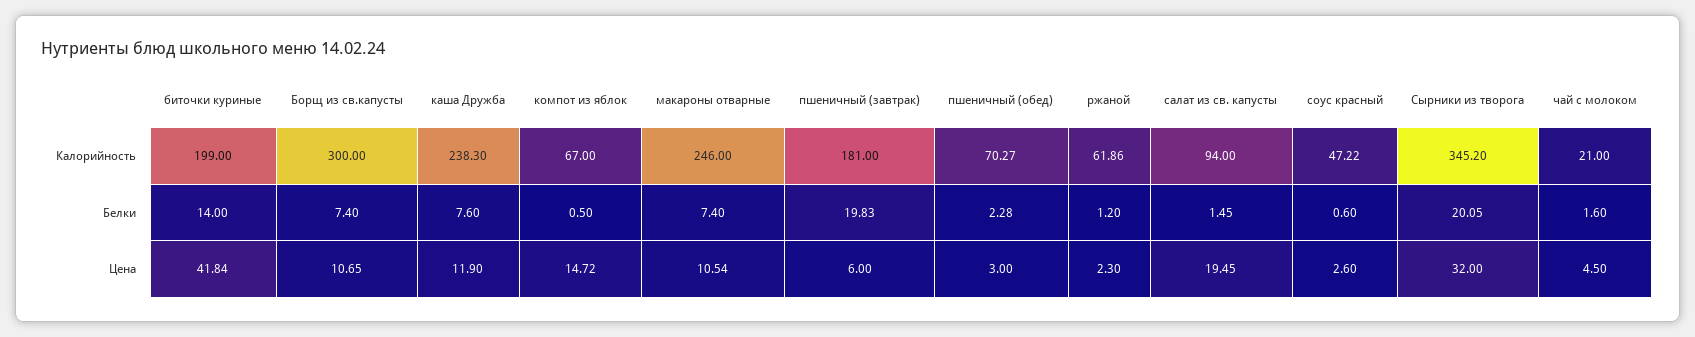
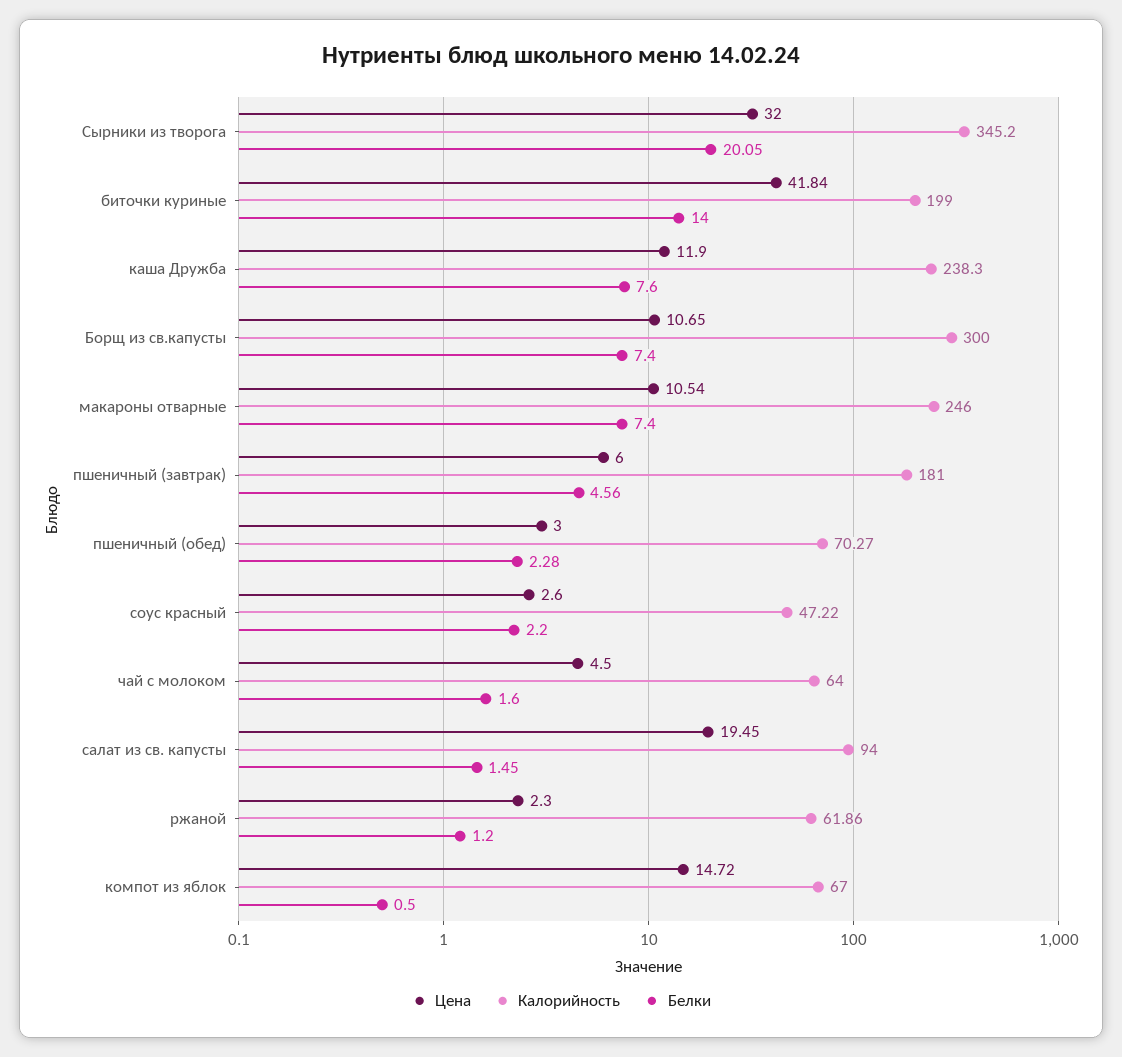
  {
    "Калорийность": {
      "биточки куриные": 199,
      "Борщ из св.капусты": 300,
      "каша Дружба": 238.3,
      "компот из яблок": 67,
      "макароны отварные": 246,
      "пшеничный (завтрак)": 181,
      "пшеничный (обед)": 70.27,
      "ржаной": 61.86,
      "салат из св. капусты": 94,
      "соус красный": 47.22,
      "Сырники из творога": 345.2,
-     "чай с молоком": 21
+     "чай с молоком": 64
    },
    "Белки": {
      "биточки куриные": 14,
      "Борщ из св.капусты": 7.4,
      "каша Дружба": 7.6,
      "компот из яблок": 0.5,
      "макароны отварные": 7.4,
-     "пшеничный (завтрак)": 19.83,
+     "пшеничный (завтрак)": 4.56,
      "пшеничный (обед)": 2.28,
      "ржаной": 1.2,
      "салат из св. капусты": 1.45,
-     "соус красный": 0.6,
+     "соус красный": 2.2,
      "Сырники из творога": 20.05,
      "чай с молоком": 1.6
    },
    "Цена": {
      "биточки куриные": 41.84,
      "Борщ из св.капусты": 10.65,
      "каша Дружба": 11.9,
      "компот из яблок": 14.72,
      "макароны отварные": 10.54,
      "пшеничный (завтрак)": 6,
      "пшеничный (обед)": 3,
      "ржаной": 2.3,
      "салат из св. капусты": 19.45,
      "соус красный": 2.6,
      "Сырники из творога": 32,
      "чай с молоком": 4.5
    }
  }

